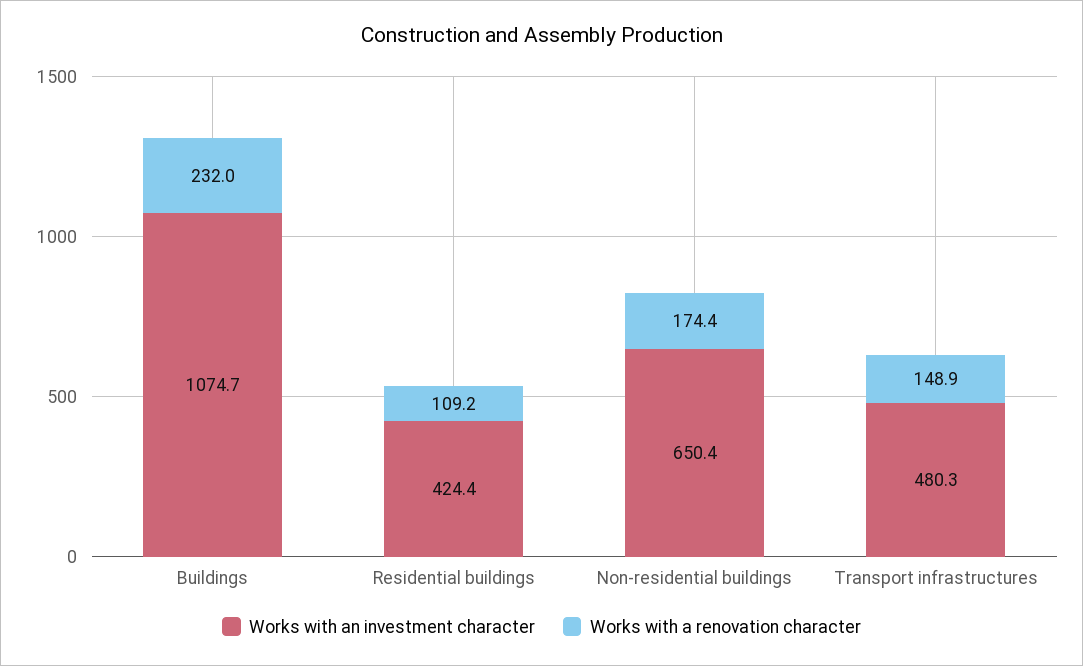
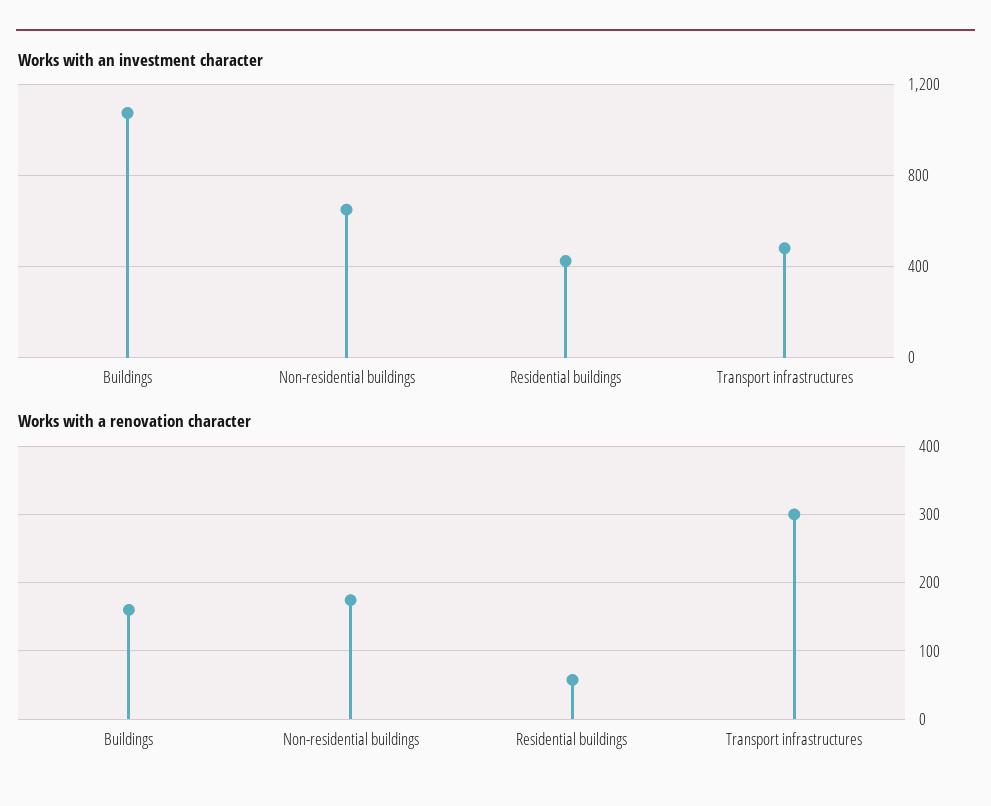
  {
    "Works with an investment character": {
      "Buildings": 1074.7,
      "Residential buildings": 424.4,
      "Non-residential buildings": 650.4,
      "Transport infrastructures": 480.3
    },
    "Works with a renovation character": {
-     "Buildings": 232,
+     "Buildings": 160,
-     "Residential buildings": 109.2,
+     "Residential buildings": 60,
      "Non-residential buildings": 174.4,
-     "Transport infrastructures": 148.9
+     "Transport infrastructures": 300
    }
  }

